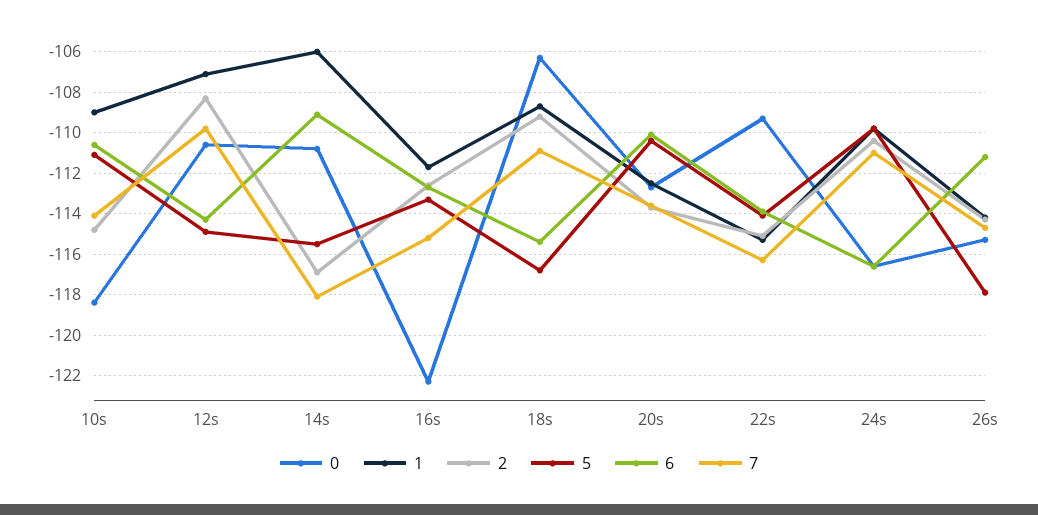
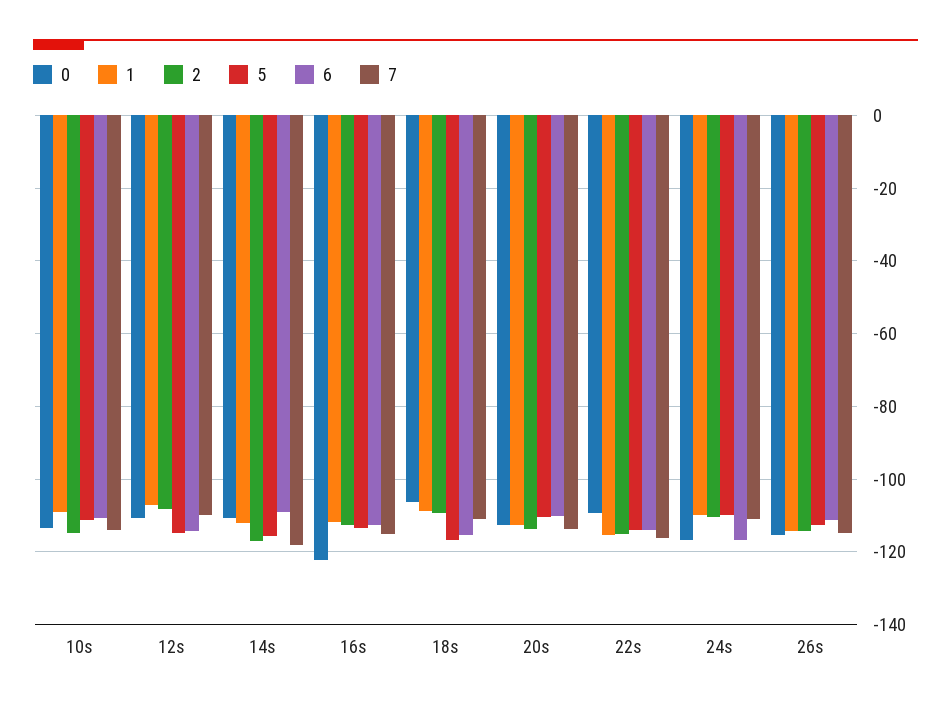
  {
    "0": {
-     "10s": -118.5,
+     "10s": -114,
      "12s": -110.5,
      "14s": -111,
      "16s": -122.5,
      "18s": -106.5,
      "20s": -112.5,
      "22s": -109.5,
      "24s": -116.5,
      "26s": -115.5
    },
    "1": {
      "10s": -109,
      "12s": -107,
-     "14s": -106,
+     "14s": -112,
      "16s": -111.5,
      "18s": -108.5,
      "20s": -112.5,
      "22s": -115.5,
      "24s": -110,
      "26s": -114
    },
    "2": {
      "10s": -115,
      "12s": -108.5,
      "14s": -117,
      "16s": -112.5,
      "18s": -109,
      "20s": -113.5,
      "22s": -115,
      "24s": -110.5,
      "26s": -114.5
    },
    "5": {
      "10s": -111,
      "12s": -115,
      "14s": -115.5,
      "16s": -113.5,
      "18s": -117,
      "20s": -110.5,
      "22s": -114,
      "24s": -110,
-     "26s": -118
+     "26s": -112
    },
    "6": {
      "10s": -110.5,
      "12s": -114.5,
      "14s": -109,
      "16s": -112.5,
      "18s": -115.5,
      "20s": -110,
      "22s": -114,
      "24s": -116.5,
      "26s": -111
    },
    "7": {
      "10s": -114,
      "12s": -110,
      "14s": -118,
      "16s": -115,
      "18s": -111,
      "20s": -113.5,
      "22s": -116.5,
      "24s": -111,
      "26s": -114.5
    }
  }

